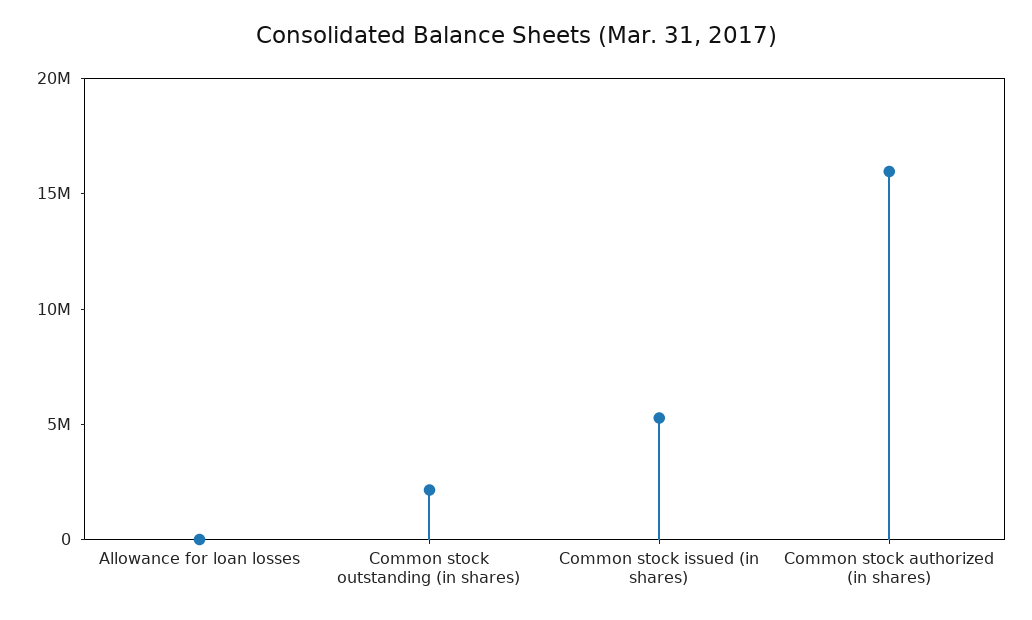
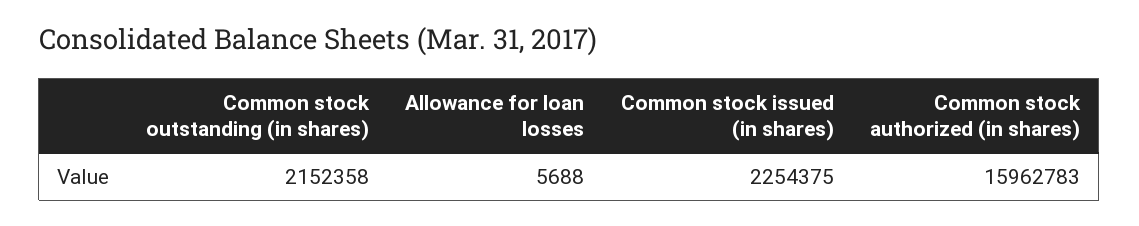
  {
    "Allowance for loan losses": 5688,
    "Common stock outstanding (in shares)": 2152358,
-   "Common stock issued (in shares)": 5000000,
+   "Common stock issued (in shares)": 2254375,
    "Common stock authorized (in shares)": 15962783
  }

